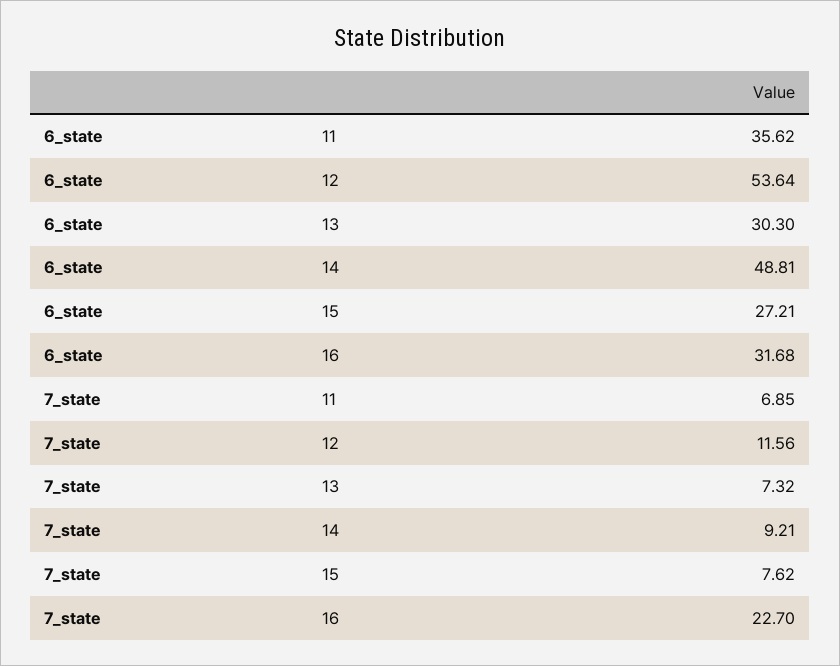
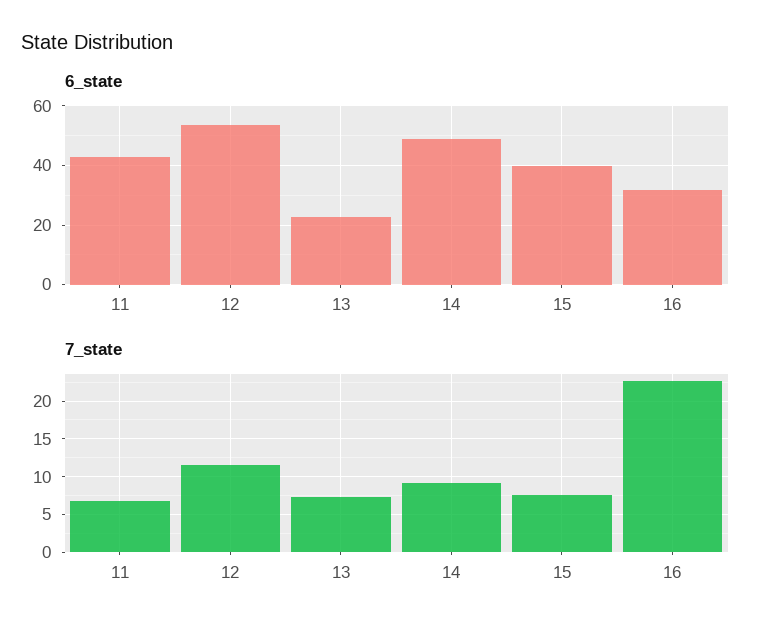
  {
    "6_state": {
-     "11": 35.62,
+     "11": 42.5,
      "12": 53.64,
-     "13": 30.3,
+     "13": 22.5,
      "14": 48.81,
-     "15": 27.21,
+     "15": 40,
      "16": 31.68
    },
    "7_state": {
      "11": 6.85,
      "12": 11.56,
      "13": 7.32,
      "14": 9.21,
      "15": 7.62,
      "16": 22.7
    }
  }

